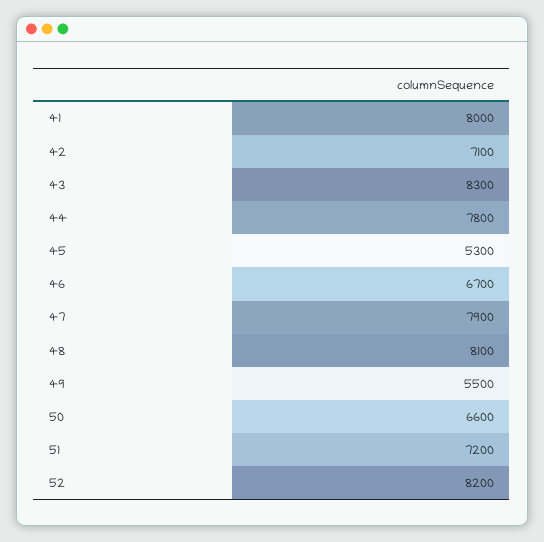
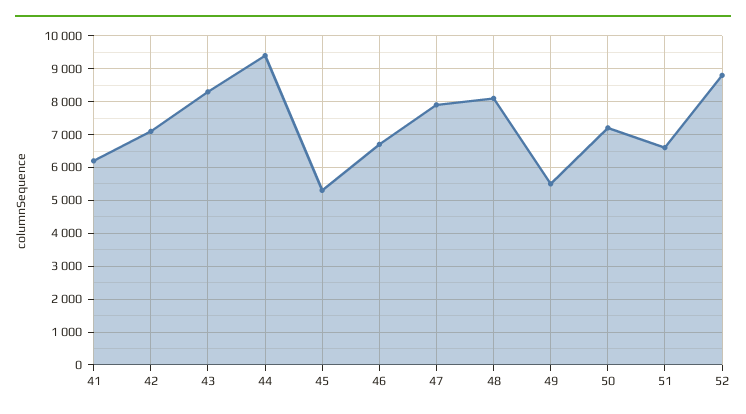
  {
-   "41": 8000,
+   "41": 6200,
    "42": 7100,
    "43": 8300,
-   "44": 7800,
+   "44": 9400,
    "45": 5300,
    "46": 6700,
    "47": 7900,
    "48": 8100,
    "49": 5500,
-   "50": 6600,
+   "50": 7200,
-   "51": 7200,
+   "51": 6600,
-   "52": 8200
+   "52": 8800
  }

